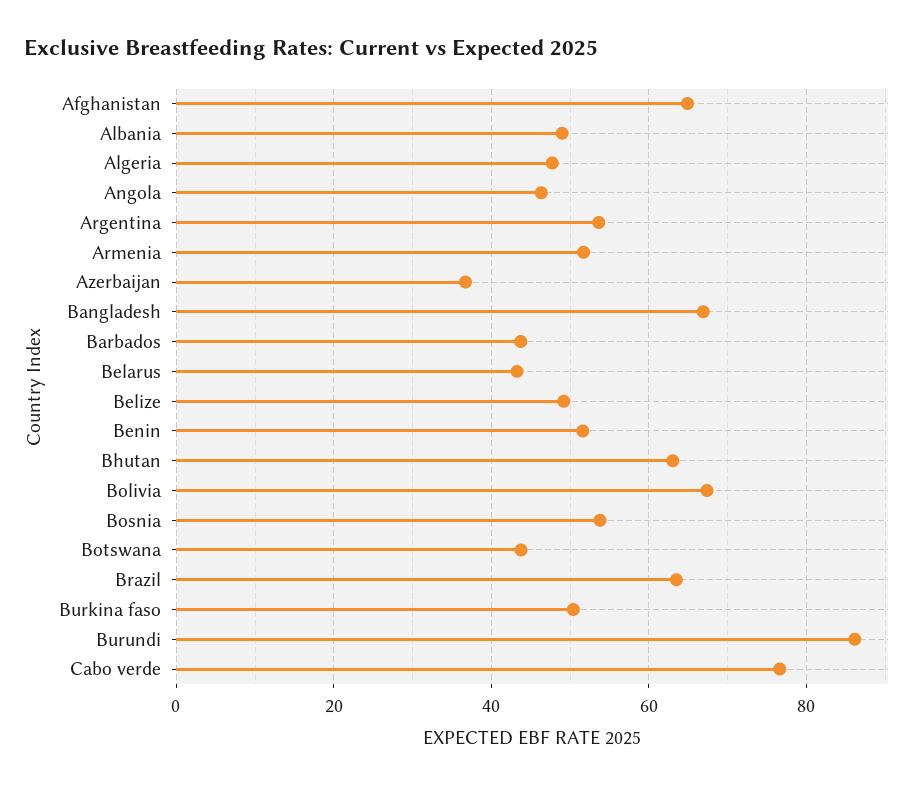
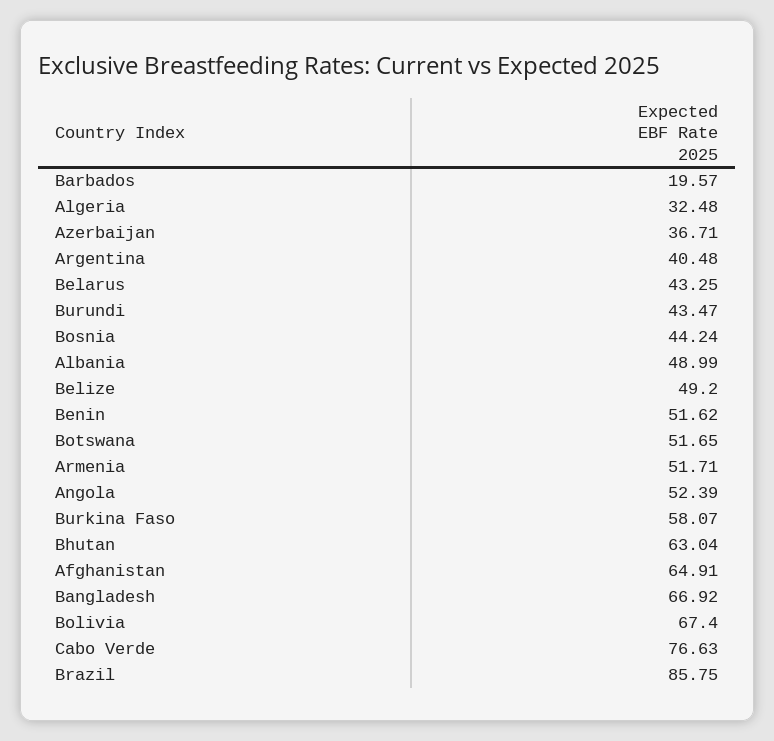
  {
    "Afghanistan": 64.91,
    "Albania": 48.99,
-   "Algeria": 48,
+   "Algeria": 32.48,
-   "Angola": 46,
+   "Angola": 52.39,
-   "Argentina": 54,
+   "Argentina": 40.48,
    "Armenia": 51.71,
    "Azerbaijan": 36.71,
    "Bangladesh": 66.92,
-   "Barbados": 44,
+   "Barbados": 19.57,
    "Belarus": 43.25,
    "Belize": 49.2,
    "Benin": 51.62,
    "Bhutan": 63.04,
    "Bolivia": 67.4,
-   "Bosnia": 54,
+   "Bosnia": 44.24,
-   "Botswana": 44,
+   "Botswana": 51.65,
-   "Brazil": 64,
+   "Brazil": 85.75,
-   "Burkina faso": 50,
+   "Burkina faso": 58.07,
-   "Burundi": 86,
+   "Burundi": 43.47,
    "Cabo verde": 76.63
  }

